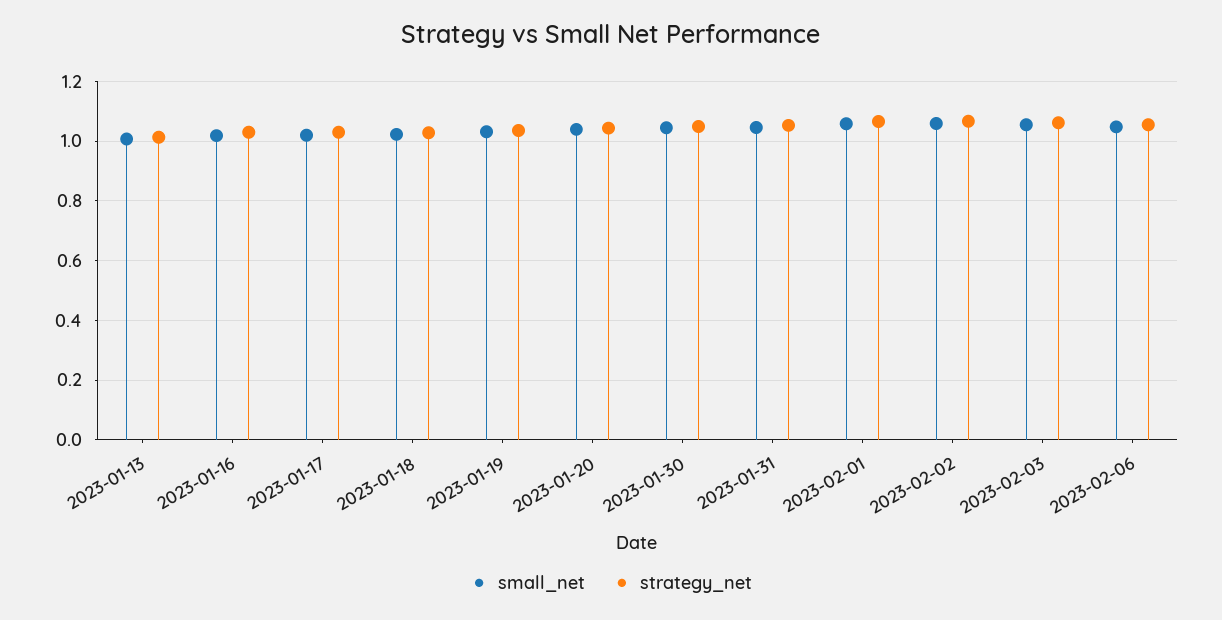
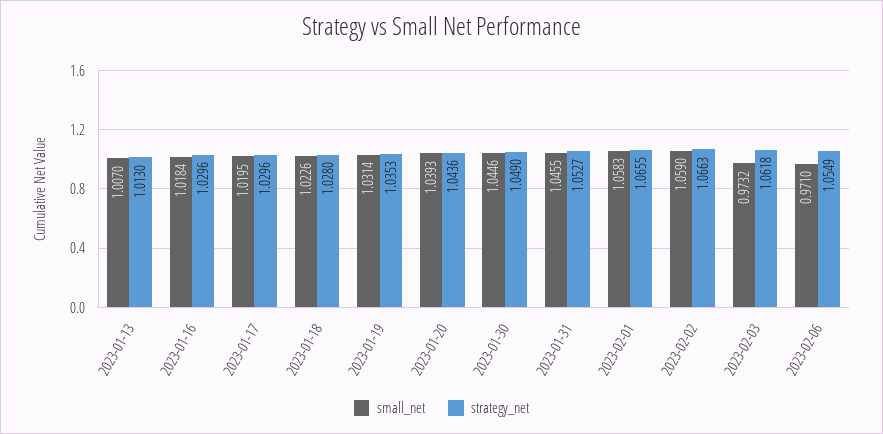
  {
    "small_net": {
      "2023-01-13": 1.007,
      "2023-01-16": 1.0184,
      "2023-01-17": 1.0195,
      "2023-01-18": 1.0226,
      "2023-01-19": 1.0314,
      "2023-01-20": 1.0393,
      "2023-01-30": 1.0446,
      "2023-01-31": 1.0455,
      "2023-02-01": 1.0583,
      "2023-02-02": 1.059,
-     "2023-02-03": 1.05,
+     "2023-02-03": 0.9732,
-     "2023-02-06": 1.05
+     "2023-02-06": 0.971
    },
    "strategy_net": {
      "2023-01-13": 1.013,
      "2023-01-16": 1.0296,
      "2023-01-17": 1.0296,
      "2023-01-18": 1.028,
      "2023-01-19": 1.0353,
      "2023-01-20": 1.0436,
      "2023-01-30": 1.049,
      "2023-01-31": 1.0527,
      "2023-02-01": 1.0655,
      "2023-02-02": 1.0663,
      "2023-02-03": 1.0618,
      "2023-02-06": 1.0549
    }
  }

